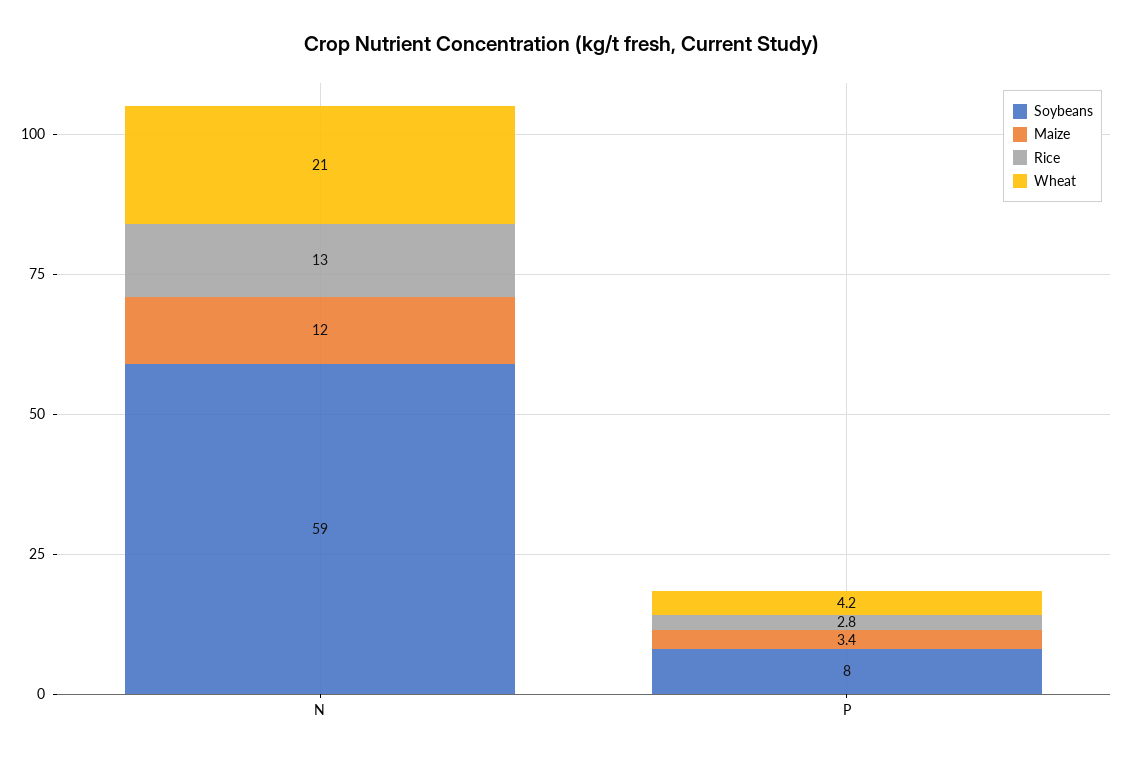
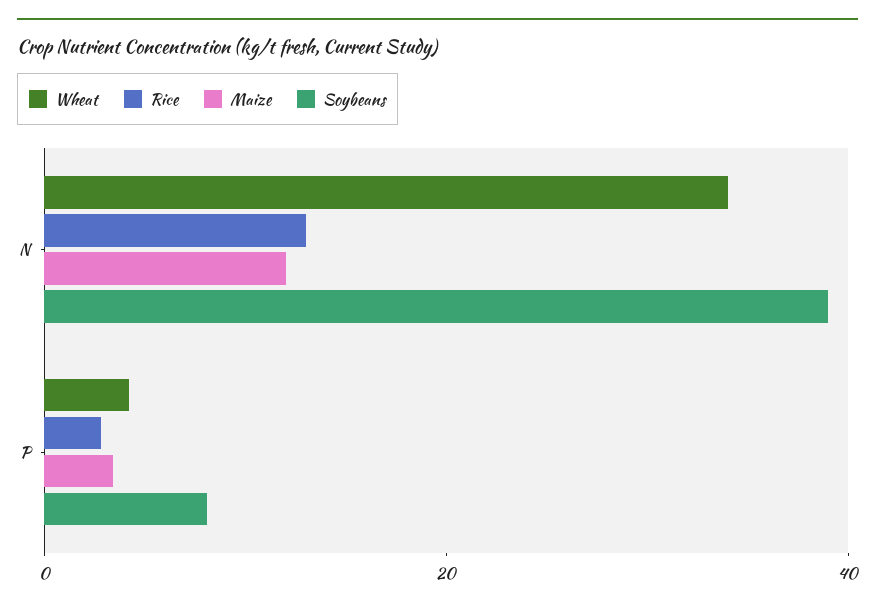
  {
    "Soybeans": {
-     "N": 59,
+     "N": 40,
      "P": 8
    },
    "Maize": {
      "N": 12,
      "P": 3.4
    },
    "Rice": {
      "N": 13,
      "P": 2.8
    },
    "Wheat": {
-     "N": 21,
+     "N": 35,
      "P": 4.2
    }
  }

